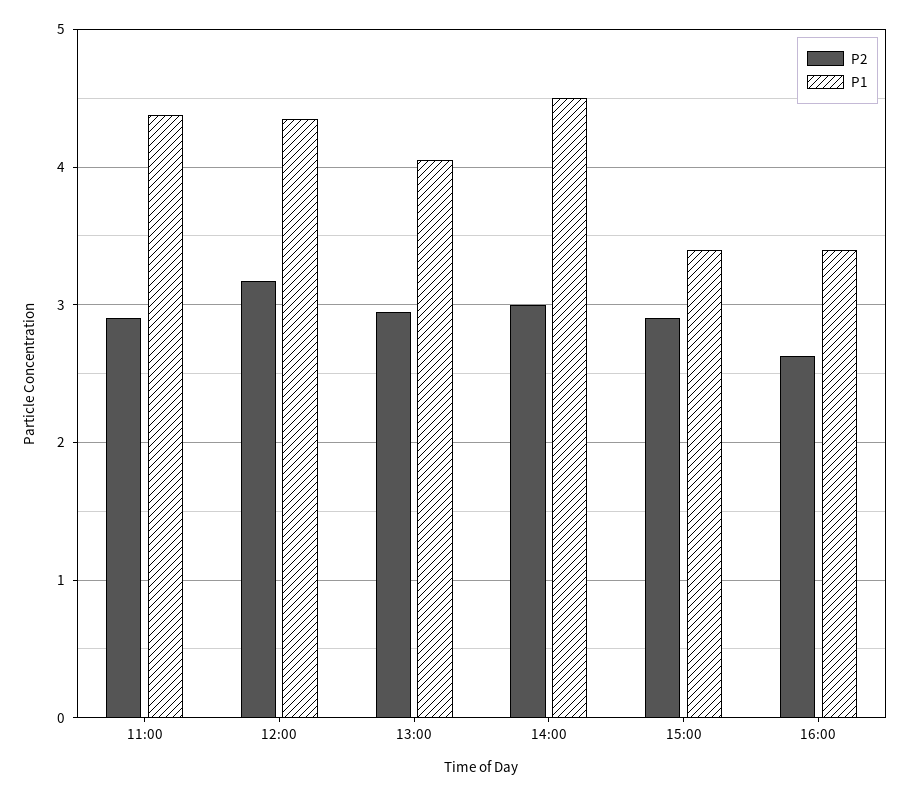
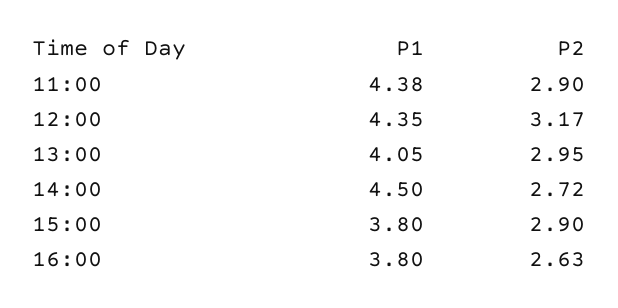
  {
    "P2": {
      "11:00": 2.9,
      "12:00": 3.17,
      "13:00": 2.95,
-     "14:00": 3,
+     "14:00": 2.72,
      "15:00": 2.9,
      "16:00": 2.63
    },
    "P1": {
      "11:00": 4.38,
      "12:00": 4.35,
      "13:00": 4.05,
      "14:00": 4.5,
-     "15:00": 3.4,
+     "15:00": 3.8,
-     "16:00": 3.4
+     "16:00": 3.8
    }
  }

